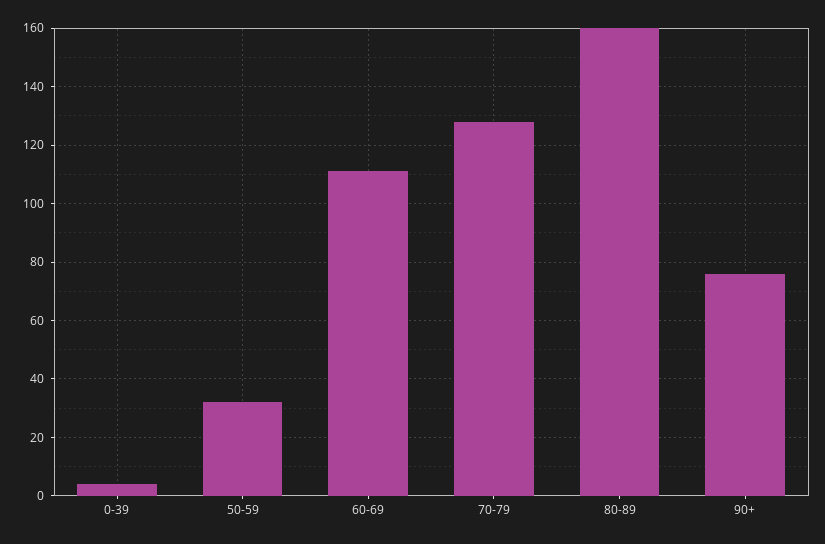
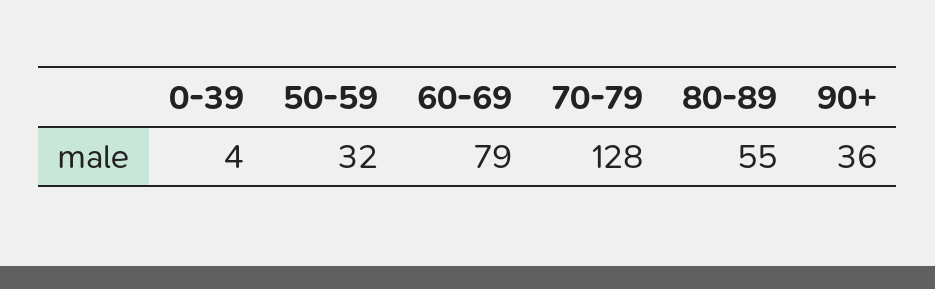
  {
    "0-39": 4,
    "50-59": 32,
-   "60-69": 110,
+   "60-69": 79,
    "70-79": 128,
-   "80-89": 160,
+   "80-89": 55,
-   "90+": 75
+   "90+": 36
  }

